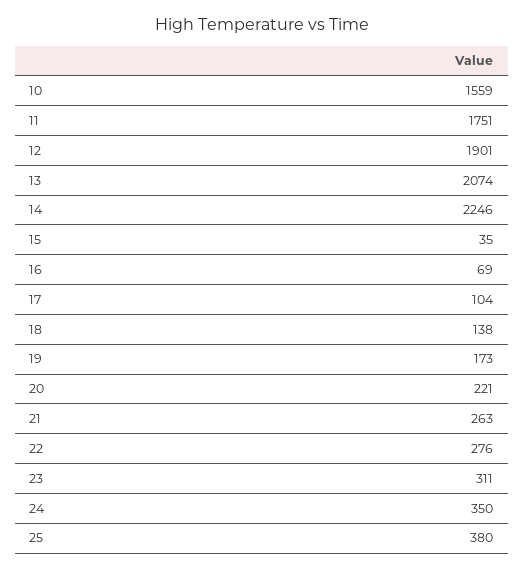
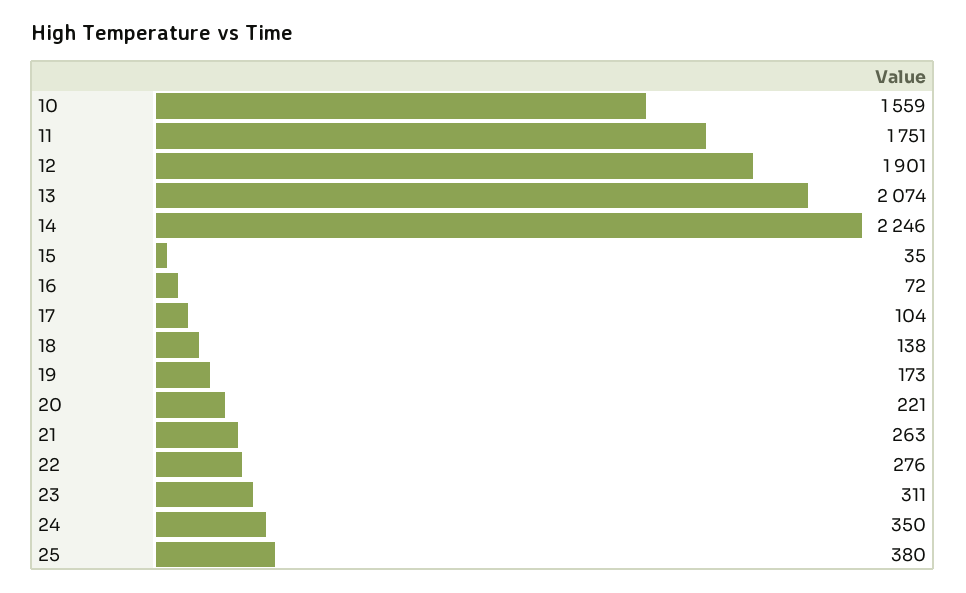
  {
    "10": 1559,
    "11": 1751,
    "12": 1901,
    "13": 2074,
    "14": 2246,
    "15": 35,
-   "16": 69,
+   "16": 72,
    "17": 104,
    "18": 138,
    "19": 173,
    "20": 221,
    "21": 263,
    "22": 276,
    "23": 311,
    "24": 350,
    "25": 380
  }

